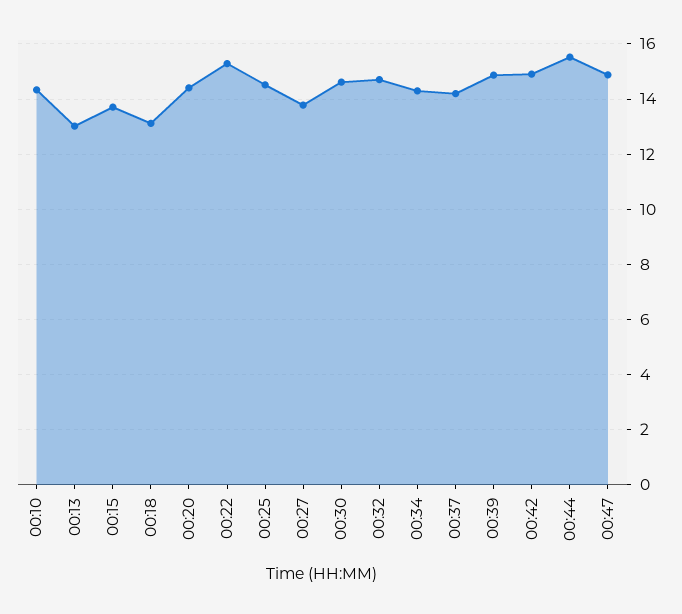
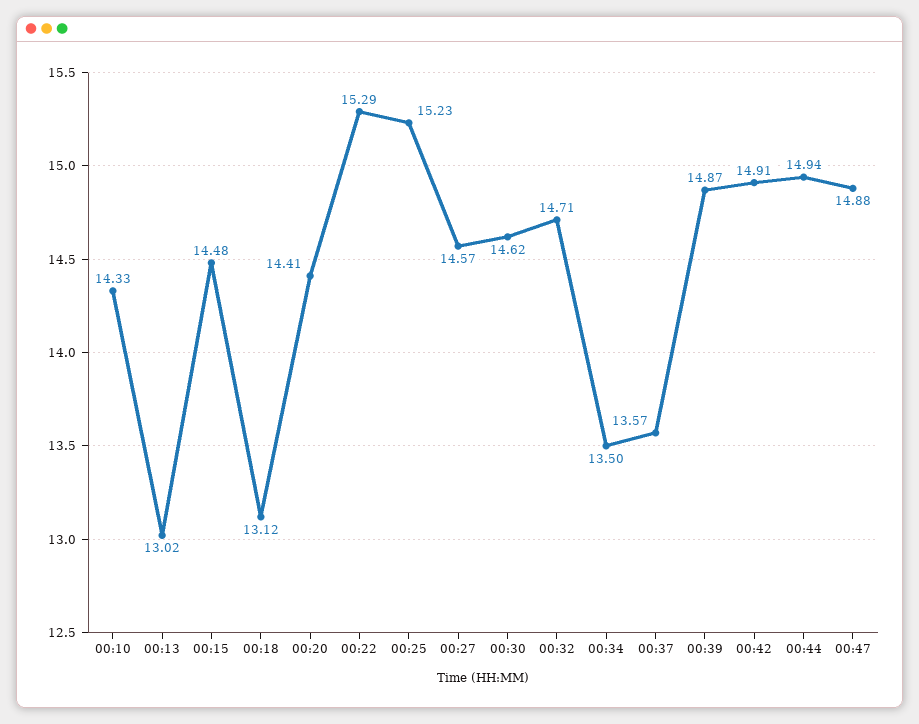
  {
    "00:10": 14.33,
    "00:13": 13.02,
-   "00:15": 13.75,
+   "00:15": 14.48,
    "00:18": 13.12,
    "00:20": 14.41,
    "00:22": 15.29,
-   "00:25": 14.5,
+   "00:25": 15.23,
-   "00:27": 13.75,
+   "00:27": 14.57,
    "00:30": 14.62,
    "00:32": 14.71,
-   "00:34": 14.25,
+   "00:34": 13.5,
-   "00:37": 14.25,
+   "00:37": 13.57,
    "00:39": 14.87,
    "00:42": 14.91,
-   "00:44": 15.5,
+   "00:44": 14.94,
    "00:47": 14.88
  }

